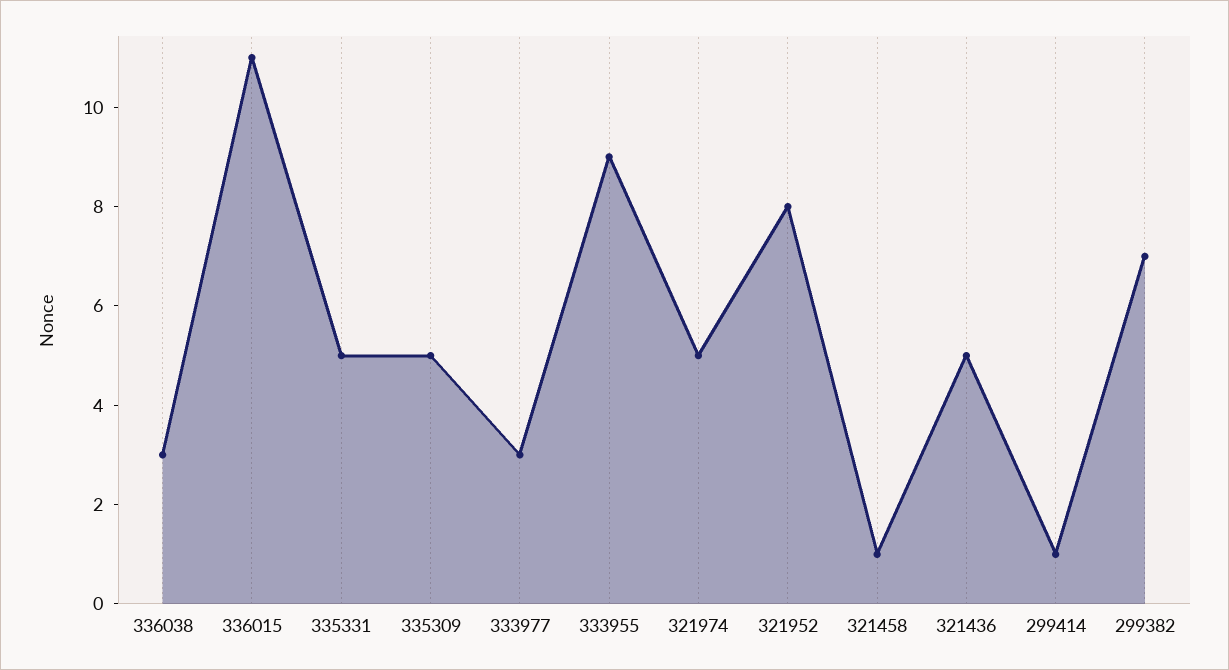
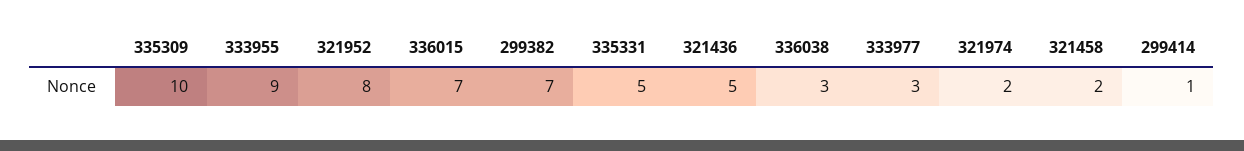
  {
    "336038": 3,
-   "336015": 11,
+   "336015": 7,
    "335331": 5,
-   "335309": 5,
+   "335309": 10,
    "333977": 3,
    "333955": 9,
-   "321974": 5,
+   "321974": 2,
    "321952": 8,
-   "321458": 1,
+   "321458": 2,
    "321436": 5,
    "299414": 1,
    "299382": 7
  }

